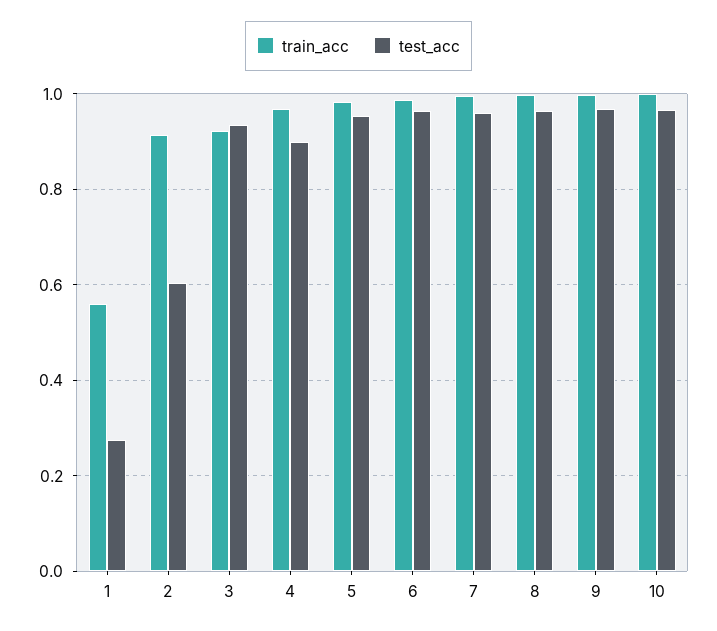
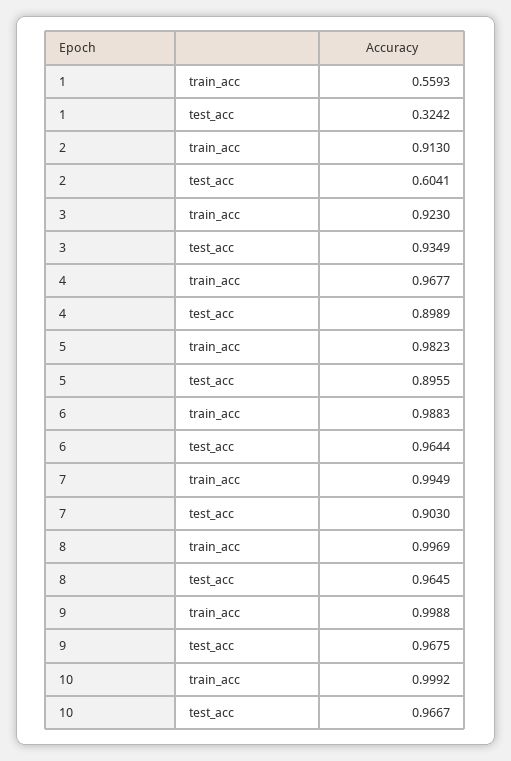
  {
    "train_acc": {
      "1": 0.5593,
      "2": 0.913,
      "3": 0.923,
      "4": 0.9677,
      "5": 0.9823,
      "6": 0.9883,
      "7": 0.9949,
      "8": 0.9969,
      "9": 0.9988,
      "10": 0.9992
    },
    "test_acc": {
-     "1": 0.28,
+     "1": 0.3242,
      "2": 0.6041,
      "3": 0.9349,
      "4": 0.8989,
-     "5": 0.96,
+     "5": 0.8955,
      "6": 0.9644,
-     "7": 0.96,
+     "7": 0.903,
      "8": 0.9645,
      "9": 0.9675,
      "10": 0.9667
    }
  }

